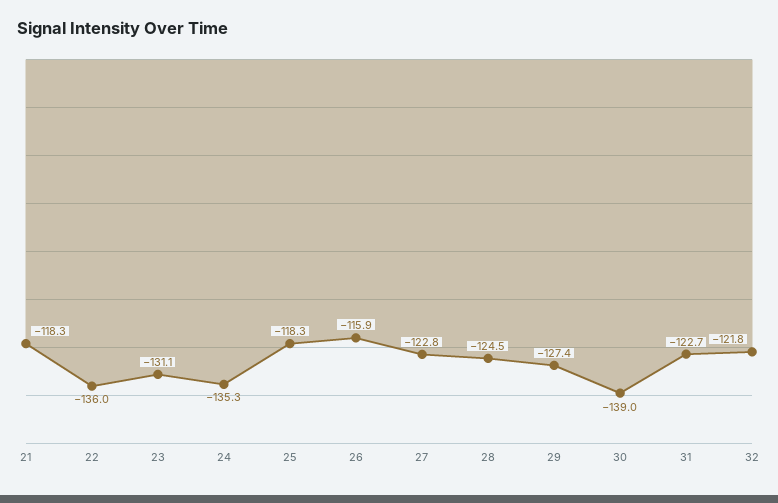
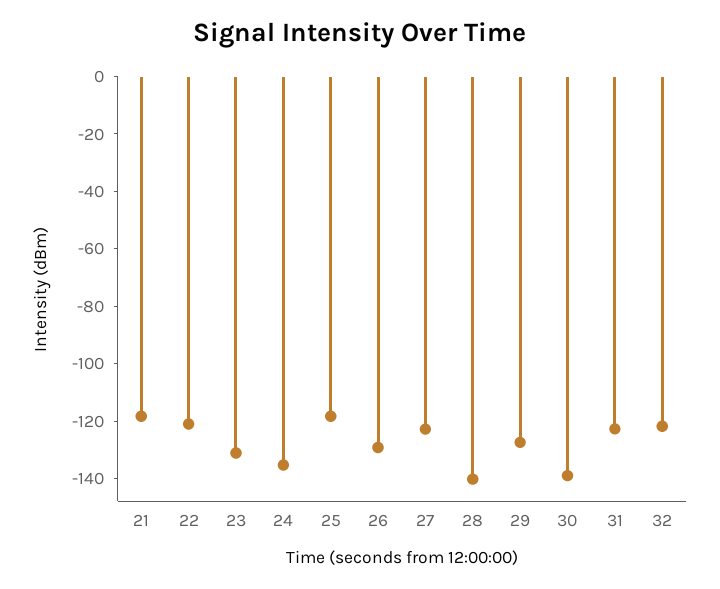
  {
    "21": -118.3,
-   "22": -136,
+   "22": -120,
    "23": -131.1,
    "24": -135.3,
    "25": -118.3,
-   "26": -115.9,
+   "26": -130,
    "27": -122.8,
-   "28": -124.5,
+   "28": -140,
    "29": -127.4,
    "30": -139,
    "31": -122.7,
    "32": -121.8
  }

